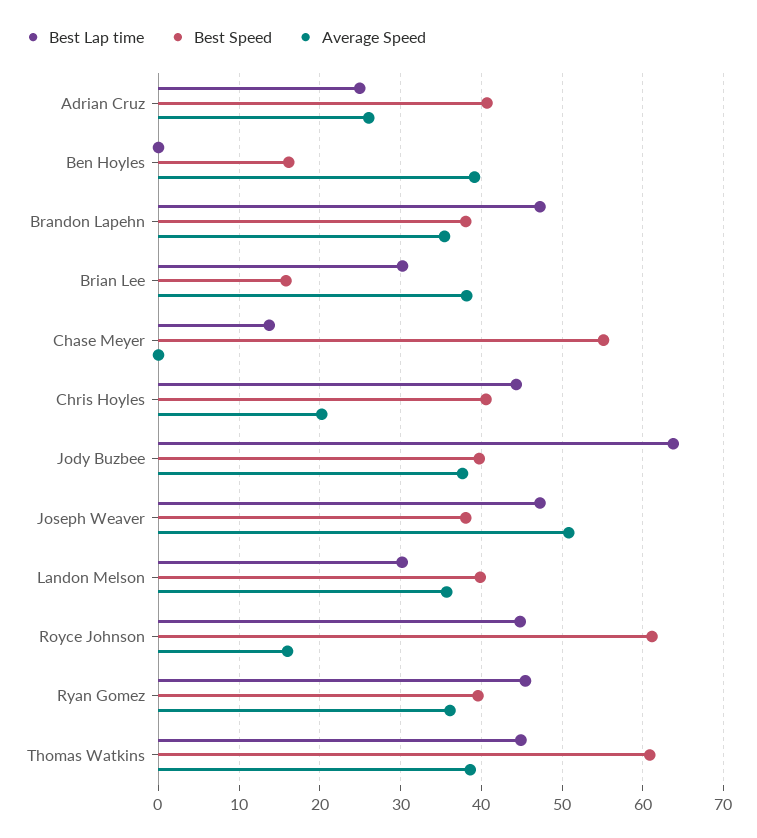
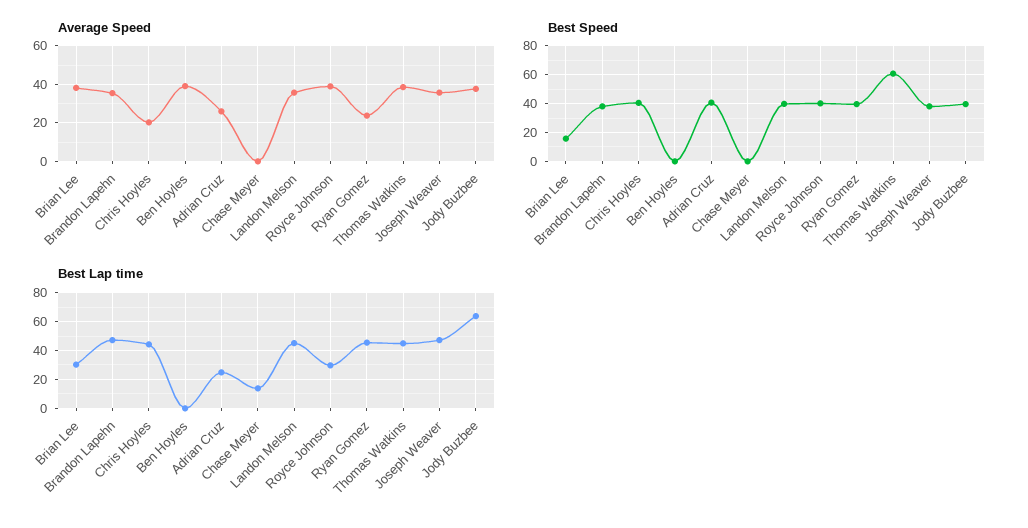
  {
    "Best Lap time": {
      "Adrian Cruz": 25,
      "Ben Hoyles": 0,
      "Brandon Lapehn": 47,
      "Brian Lee": 30,
      "Chase Meyer": 14,
      "Chris Hoyles": 44,
      "Jody Buzbee": 64,
      "Joseph Weaver": 47,
-     "Landon Melson": 30,
+     "Landon Melson": 45,
-     "Royce Johnson": 45,
+     "Royce Johnson": 30,
      "Ryan Gomez": 45,
      "Thomas Watkins": 45
    },
    "Best Speed": {
      "Adrian Cruz": 41,
-     "Ben Hoyles": 16,
+     "Ben Hoyles": 0,
      "Brandon Lapehn": 38,
      "Brian Lee": 16,
-     "Chase Meyer": 55,
+     "Chase Meyer": 0,
      "Chris Hoyles": 41,
      "Jody Buzbee": 40,
      "Joseph Weaver": 38,
      "Landon Melson": 40,
-     "Royce Johnson": 61,
+     "Royce Johnson": 40,
      "Ryan Gomez": 40,
      "Thomas Watkins": 61
    },
    "Average Speed": {
      "Adrian Cruz": 26,
      "Ben Hoyles": 39,
      "Brandon Lapehn": 35,
      "Brian Lee": 38,
      "Chase Meyer": 0,
      "Chris Hoyles": 20,
      "Jody Buzbee": 38,
-     "Joseph Weaver": 51,
+     "Joseph Weaver": 35,
      "Landon Melson": 36,
-     "Royce Johnson": 16,
+     "Royce Johnson": 40,
-     "Ryan Gomez": 36,
+     "Ryan Gomez": 25,
      "Thomas Watkins": 39
    }
  }

